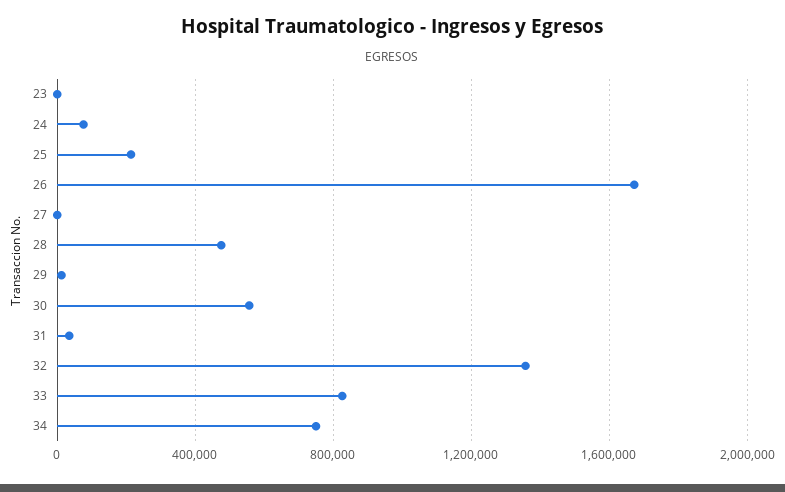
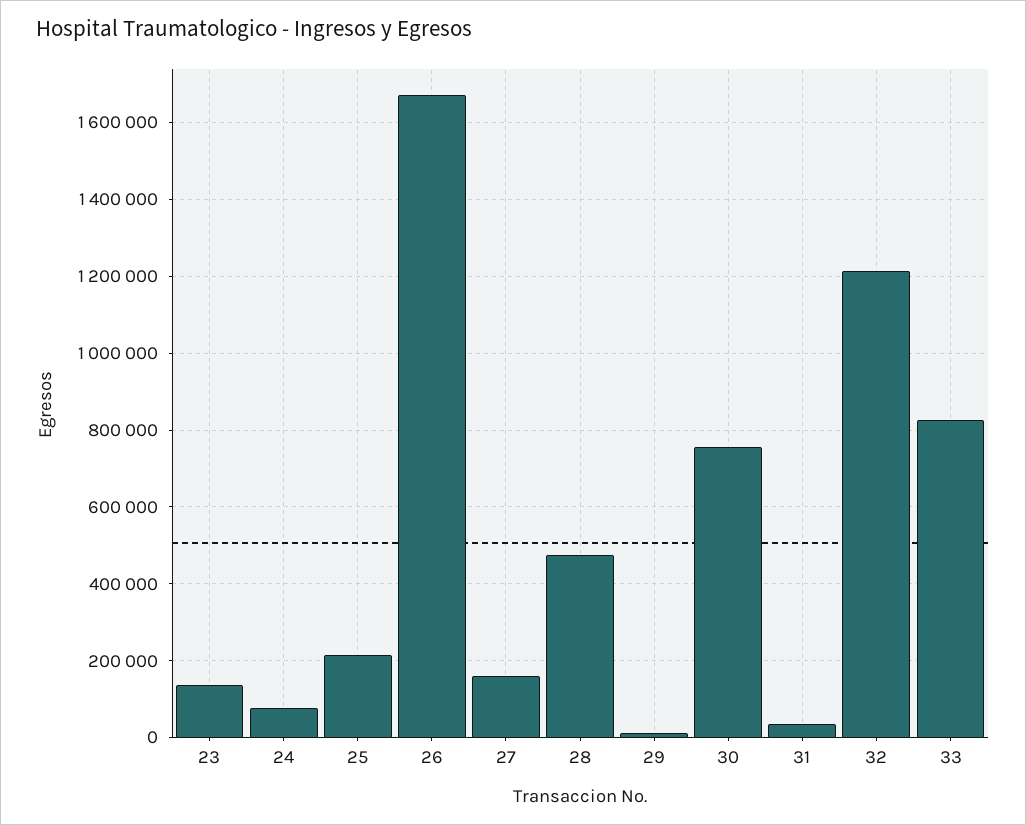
  {
-   "23": 0,
+   "23": 140000,
    "24": 80000,
    "25": 220000,
    "26": 1680000,
-   "27": 0,
+   "27": 160000,
    "28": 480000,
    "29": 20000,
-   "30": 550000,
+   "30": 760000,
    "31": 40000,
-   "32": 1350000,
+   "32": 1220000,
-   "33": 820000,
+   "33": 820000
-   "34": 750000
  }

